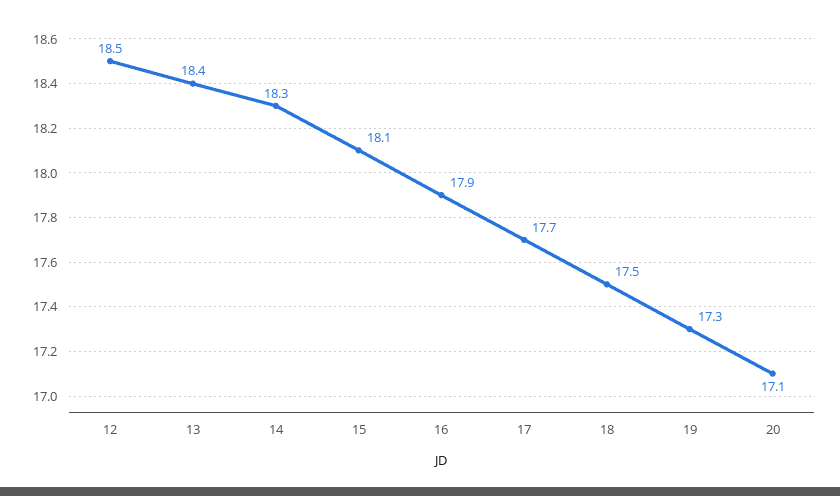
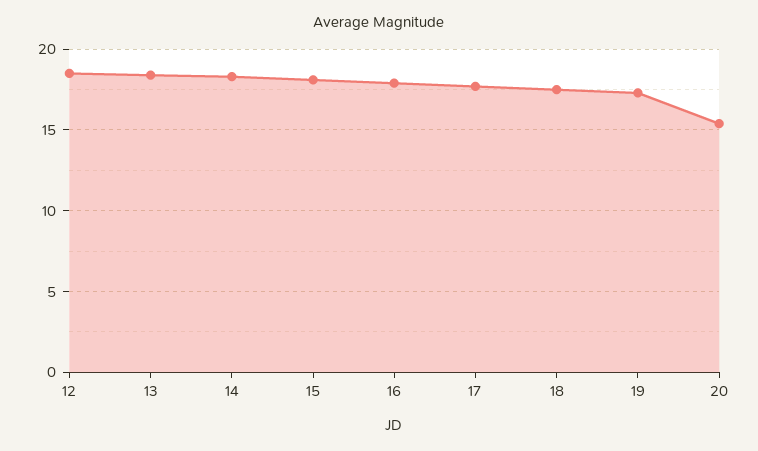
  {
    "12": 18.5,
    "13": 18.4,
    "14": 18.3,
    "15": 18.1,
    "16": 17.9,
    "17": 17.7,
    "18": 17.5,
    "19": 17.3,
-   "20": 17.1
+   "20": 15.5
  }

